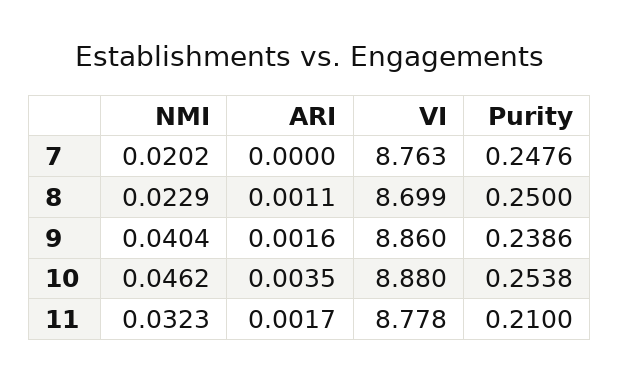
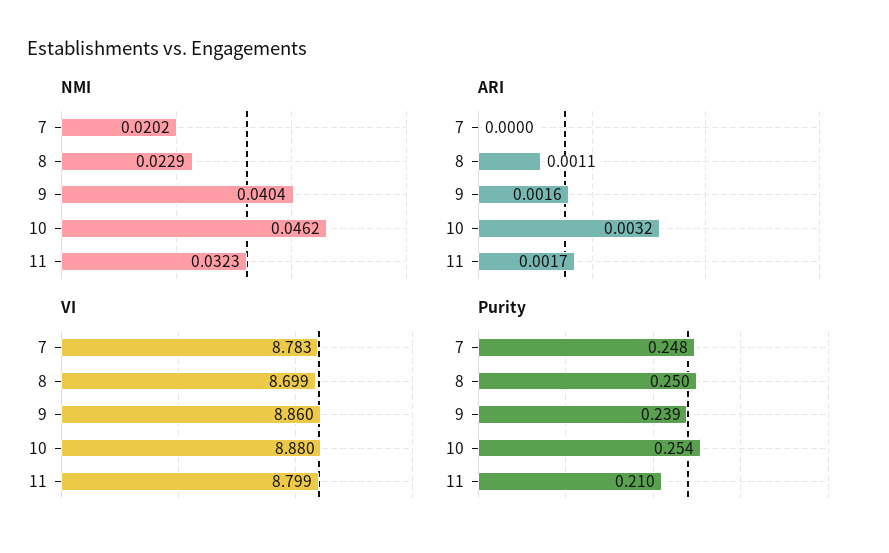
  {
    "NMI": {
      "7": 0.0202,
      "8": 0.0229,
      "9": 0.0404,
      "10": 0.0462,
      "11": 0.0323
    },
    "ARI": {
      "7": 0,
      "8": 0.0011,
      "9": 0.0016,
-     "10": 0.0035,
+     "10": 0.0032,
      "11": 0.0017
    },
    "VI": {
-     "7": 8.763,
+     "7": 8.783,
      "8": 8.699,
      "9": 8.86,
      "10": 8.88,
-     "11": 8.778
+     "11": 8.799
    },
    "Purity": {
      "7": 0.2476,
      "8": 0.25,
      "9": 0.2386,
      "10": 0.2538,
      "11": 0.21
    }
  }

